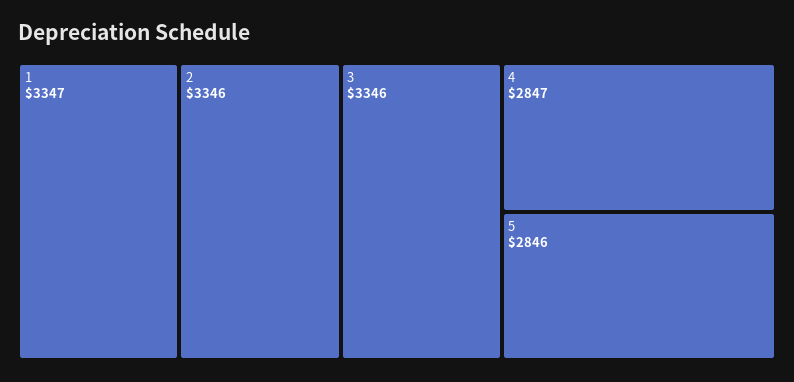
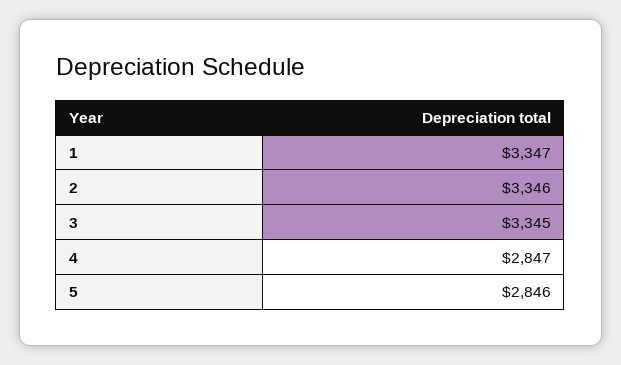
  {
    "1": 3347,
    "2": 3346,
-   "3": 3346,
+   "3": 3345,
    "4": 2847,
    "5": 2846
  }

